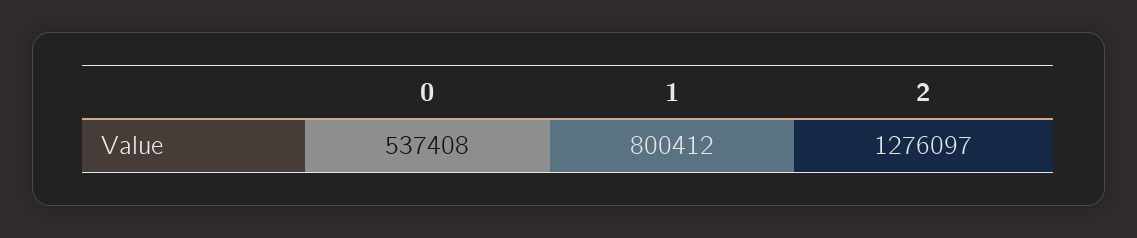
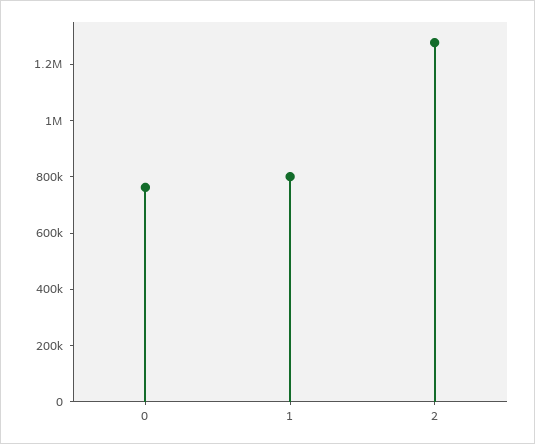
  {
-   "0": 537408,
+   "0": 750000,
    "1": 800412,
    "2": 1276097
  }

